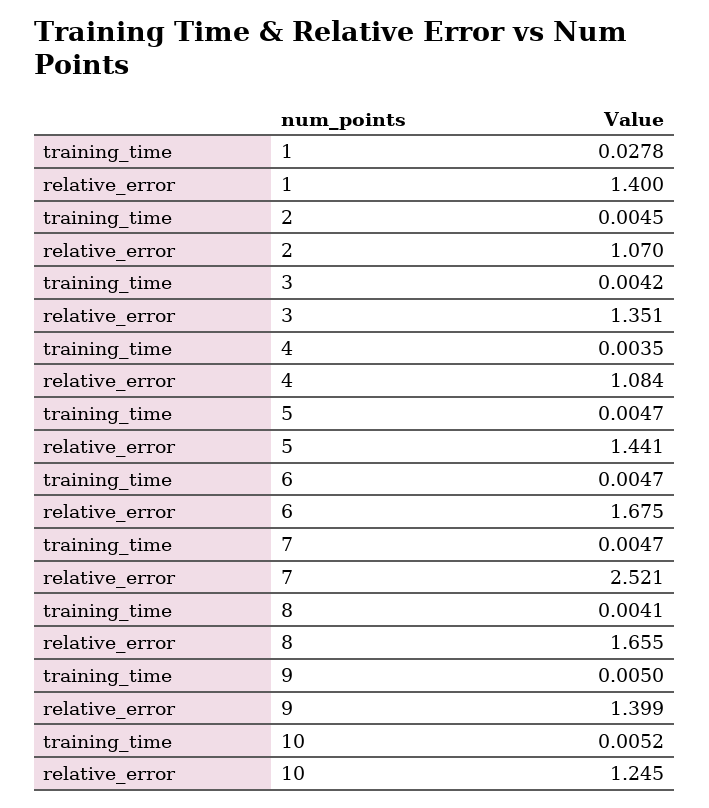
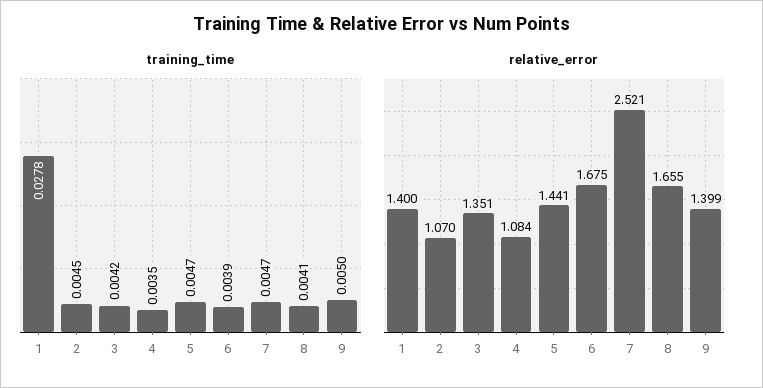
  {
    "training_time": {
      "1": 0.0278,
      "2": 0.0045,
      "3": 0.0042,
      "4": 0.0035,
      "5": 0.0047,
-     "6": 0.0047,
+     "6": 0.0039,
      "7": 0.0047,
      "8": 0.0041,
-     "9": 0.005,
+     "9": 0.005
-     "10": 0.0052
    },
    "relative_error": {
      "1": 1.4,
      "2": 1.07,
      "3": 1.351,
      "4": 1.084,
      "5": 1.441,
      "6": 1.675,
      "7": 2.521,
      "8": 1.655,
-     "9": 1.399,
+     "9": 1.399
-     "10": 1.245
    }
  }

